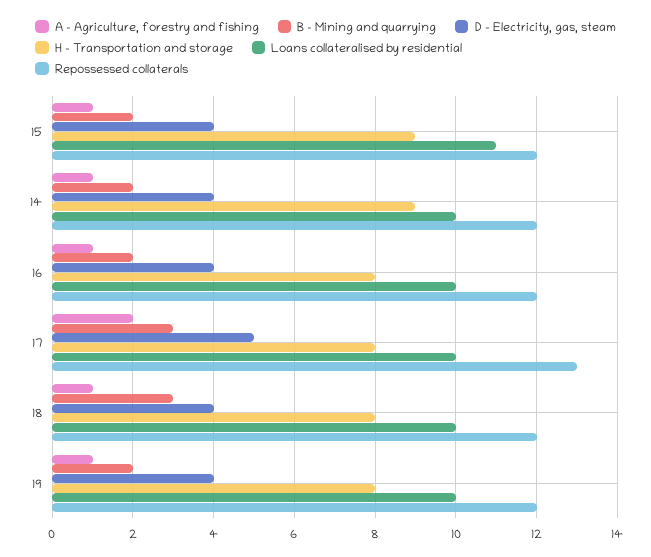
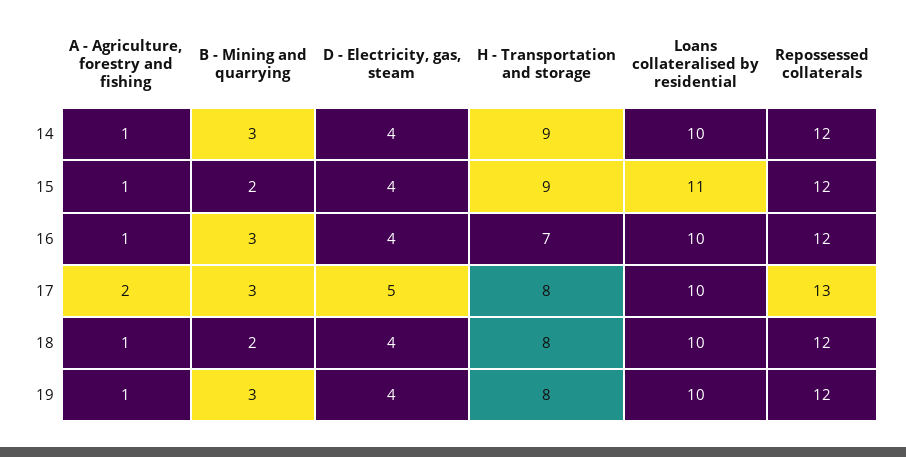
  {
    "A - Agriculture, forestry and fishing": {
      "15": 1,
      "14": 1,
      "16": 1,
      "17": 2,
      "18": 1,
      "19": 1
    },
    "B - Mining and quarrying": {
      "15": 2,
-     "14": 2,
+     "14": 3,
-     "16": 2,
+     "16": 3,
      "17": 3,
-     "18": 3,
+     "18": 2,
-     "19": 2
+     "19": 3
    },
    "D - Electricity, gas, steam": {
      "15": 4,
      "14": 4,
      "16": 4,
      "17": 5,
      "18": 4,
      "19": 4
    },
    "H - Transportation and storage": {
      "15": 9,
      "14": 9,
-     "16": 8,
+     "16": 7,
      "17": 8,
      "18": 8,
      "19": 8
    },
    "Loans collateralised by residential": {
      "15": 11,
      "14": 10,
      "16": 10,
      "17": 10,
      "18": 10,
      "19": 10
    },
    "Repossessed collaterals": {
      "15": 12,
      "14": 12,
      "16": 12,
      "17": 13,
      "18": 12,
      "19": 12
    }
  }

